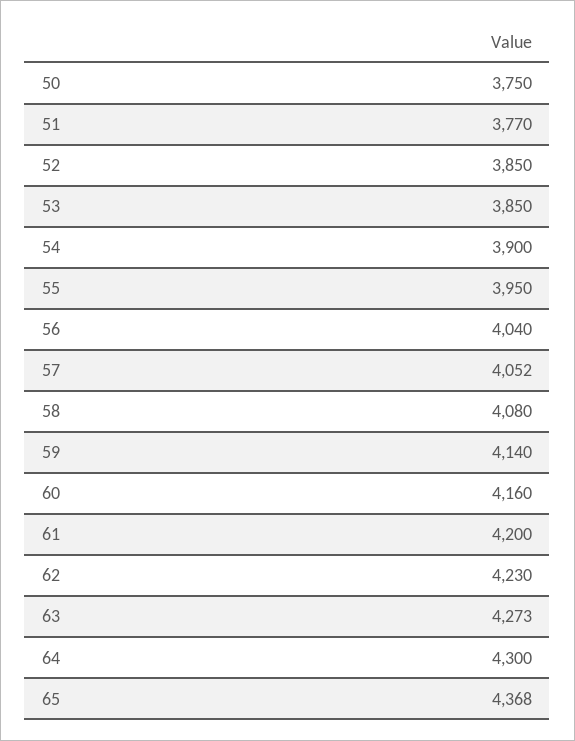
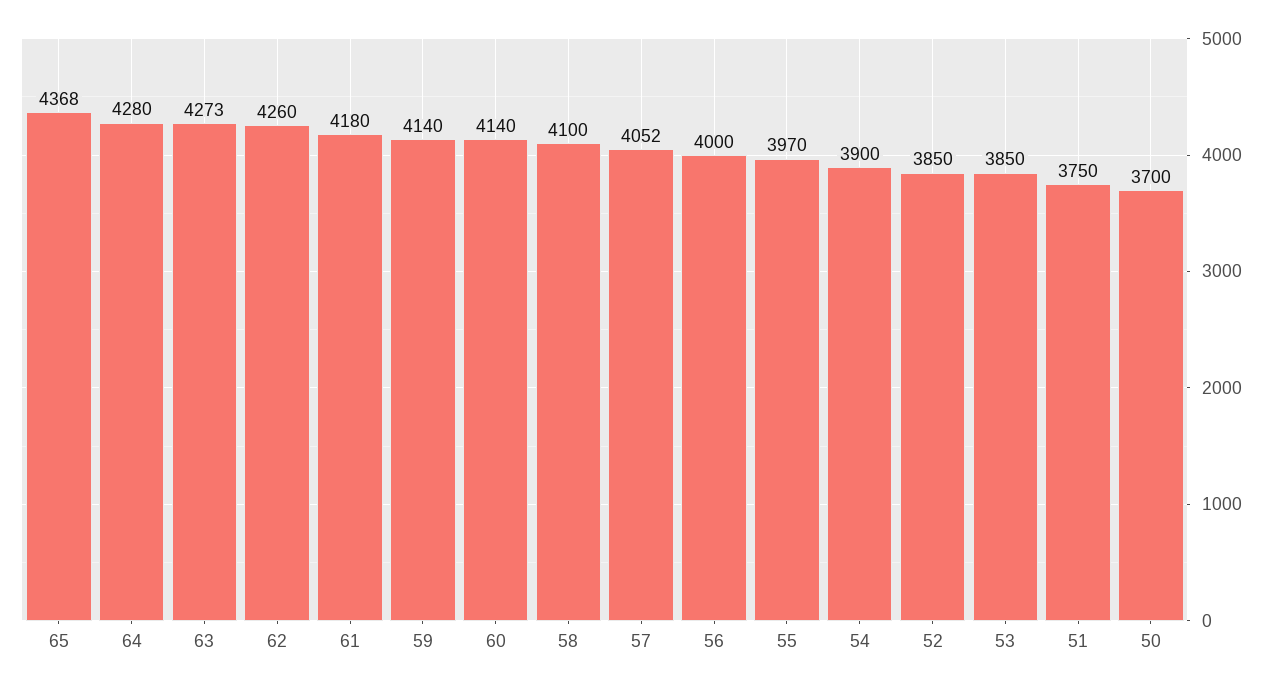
  {
-   "50": 3750,
+   "50": 3700,
-   "51": 3770,
+   "51": 3750,
    "52": 3850,
    "53": 3850,
    "54": 3900,
-   "55": 3950,
+   "55": 3970,
-   "56": 4040,
+   "56": 4000,
    "57": 4052,
-   "58": 4080,
+   "58": 4100,
    "59": 4140,
-   "60": 4160,
+   "60": 4140,
-   "61": 4200,
+   "61": 4180,
-   "62": 4230,
+   "62": 4260,
    "63": 4273,
-   "64": 4300,
+   "64": 4280,
    "65": 4368
  }

